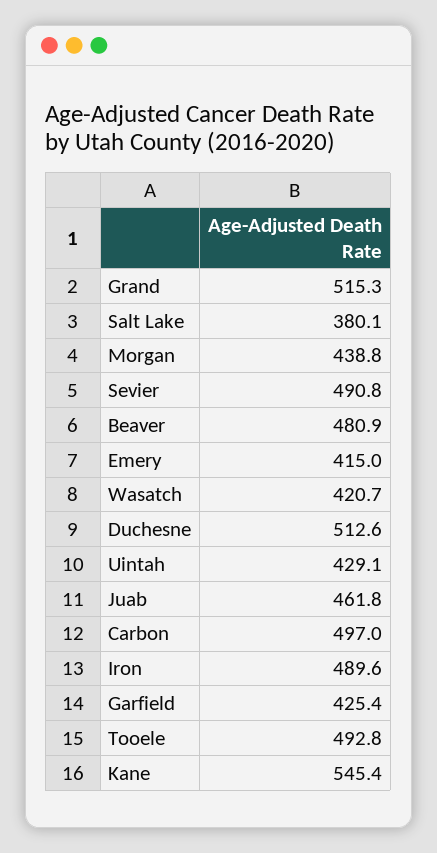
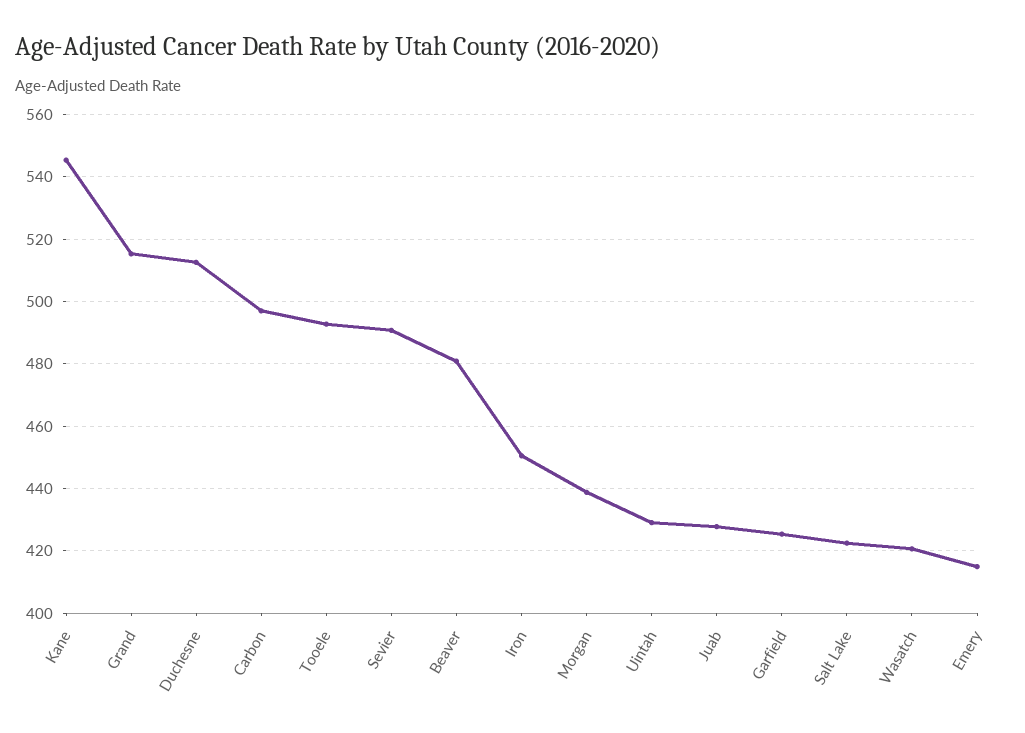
  {
    "Grand": 515.3,
-   "Salt Lake": 380.1,
+   "Salt Lake": 422,
    "Morgan": 438.8,
    "Sevier": 490.8,
    "Beaver": 480.9,
    "Emery": 415,
    "Wasatch": 420.7,
    "Duchesne": 512.6,
    "Uintah": 429.1,
-   "Juab": 461.8,
+   "Juab": 428,
    "Carbon": 497,
-   "Iron": 489.6,
+   "Iron": 450,
    "Garfield": 425.4,
    "Tooele": 492.8,
    "Kane": 545.4
  }

